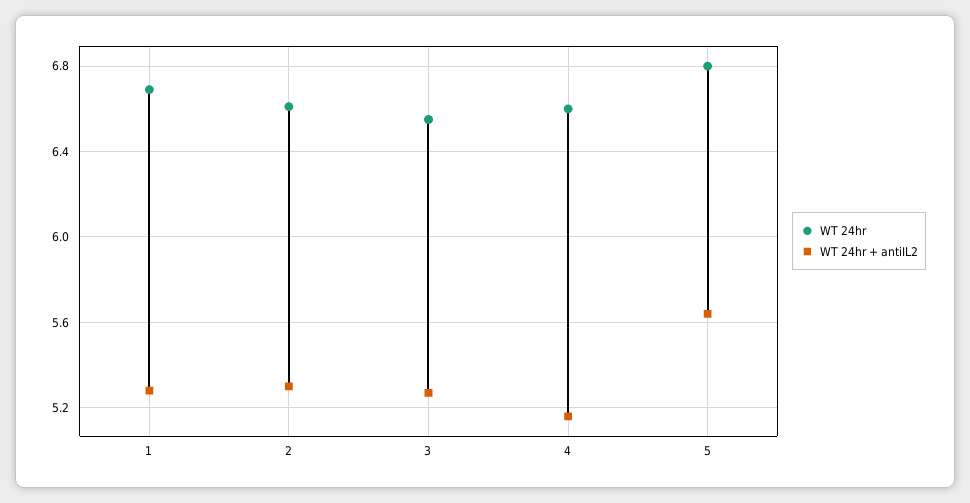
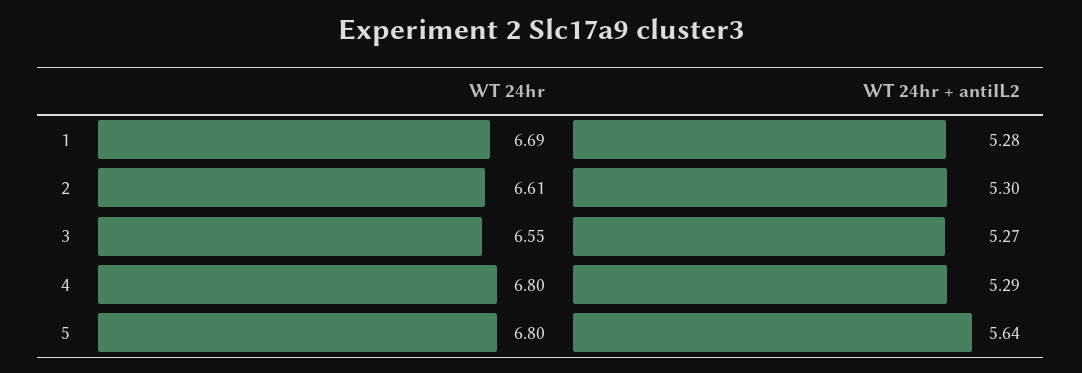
  {
    "WT 24hr": {
      "1": 6.69,
      "2": 6.61,
      "3": 6.55,
-     "4": 6.6,
+     "4": 6.8,
      "5": 6.8
    },
    "WT 24hr + antiIL2": {
      "1": 5.28,
      "2": 5.3,
      "3": 5.27,
-     "4": 5.15,
+     "4": 5.29,
      "5": 5.64
    }
  }

